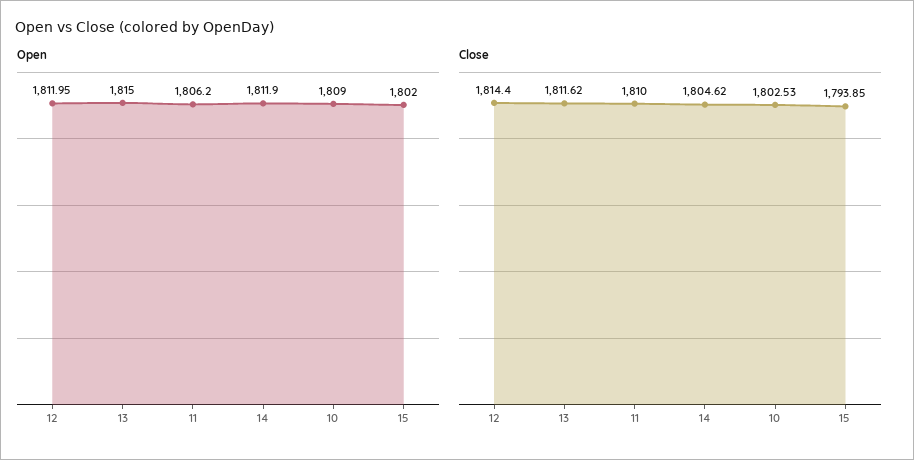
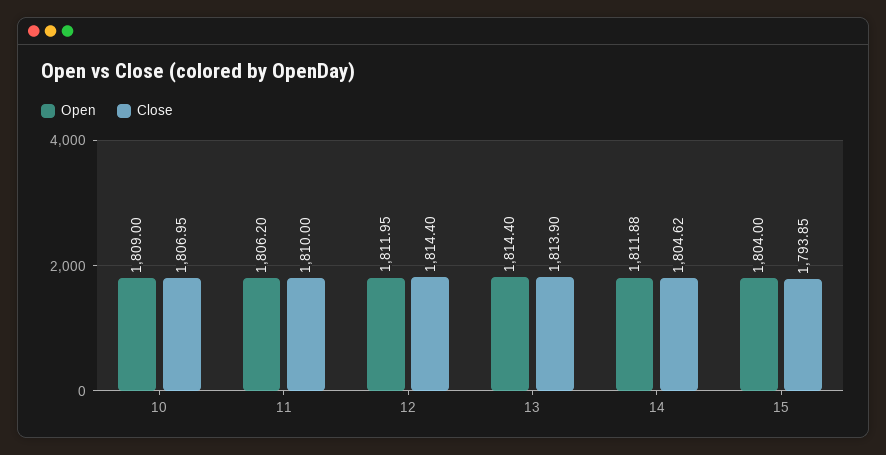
  {
    "Open": {
      "12": 1811.95,
-     "13": 1815,
+     "13": 1814.4,
      "11": 1806.2,
-     "14": 1811.9,
+     "14": 1811.88,
      "10": 1809,
-     "15": 1802
+     "15": 1804
    },
    "Close": {
      "12": 1814.4,
-     "13": 1811.62,
+     "13": 1813.9,
      "11": 1810,
      "14": 1804.62,
-     "10": 1802.53,
+     "10": 1806.95,
      "15": 1793.85
    }
  }

